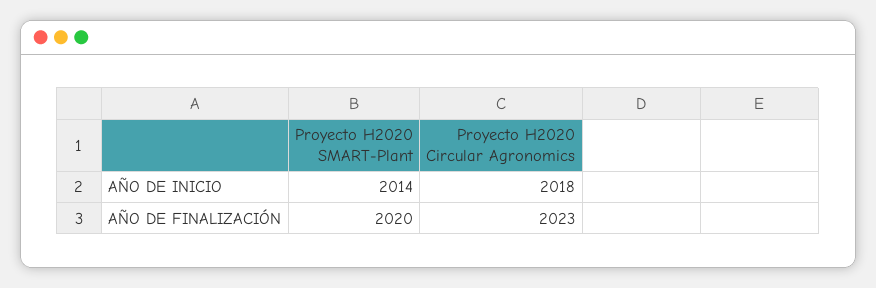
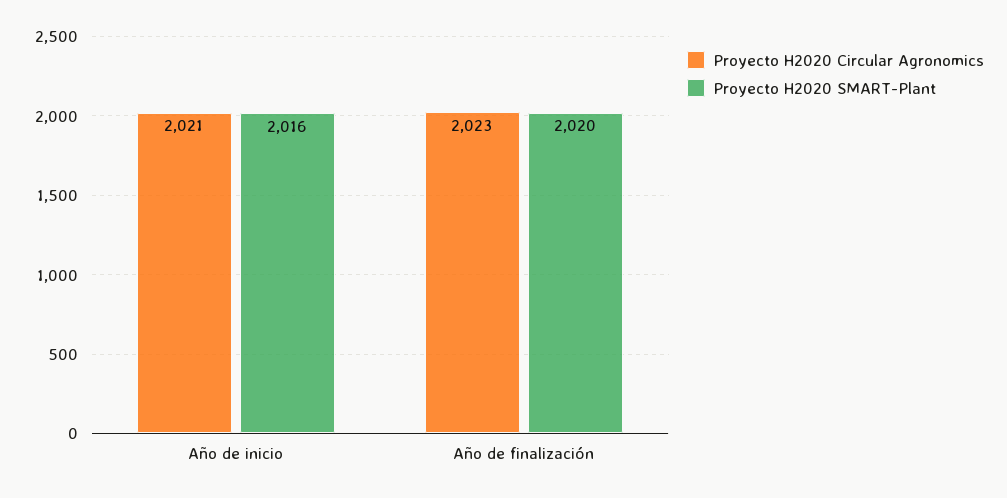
  {
    "Proyecto H2020 SMART-Plant": {
-     "AÑO DE INICIO": 2014,
+     "AÑO DE INICIO": 2016,
      "AÑO DE FINALIZACIÓN": 2020
    },
    "Proyecto H2020 Circular Agronomics": {
-     "AÑO DE INICIO": 2018,
+     "AÑO DE INICIO": 2021,
      "AÑO DE FINALIZACIÓN": 2023
    }
  }

